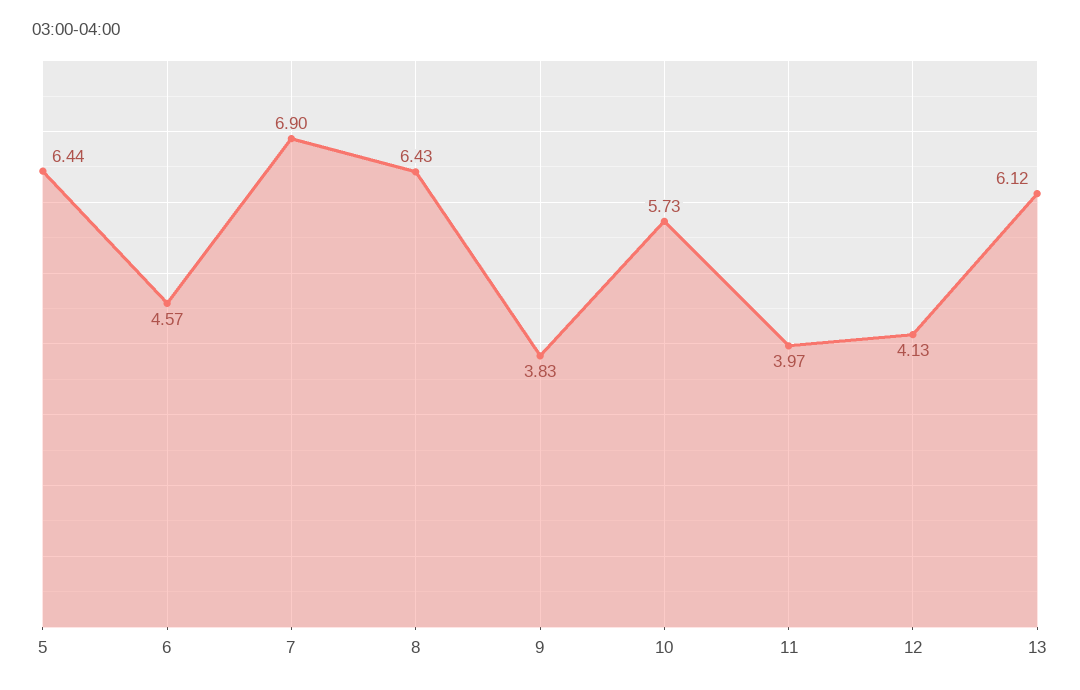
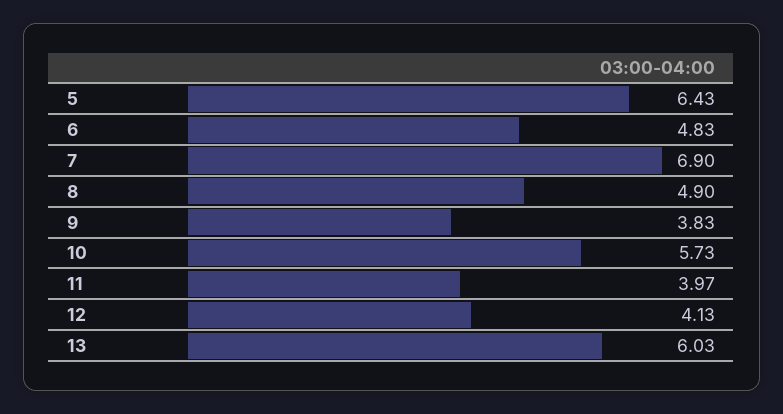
  {
-   "5": 6.44,
+   "5": 6.43,
-   "6": 4.57,
+   "6": 4.83,
    "7": 6.9,
-   "8": 6.43,
+   "8": 4.9,
    "9": 3.83,
    "10": 5.73,
    "11": 3.97,
    "12": 4.13,
-   "13": 6.12
+   "13": 6.03
  }

